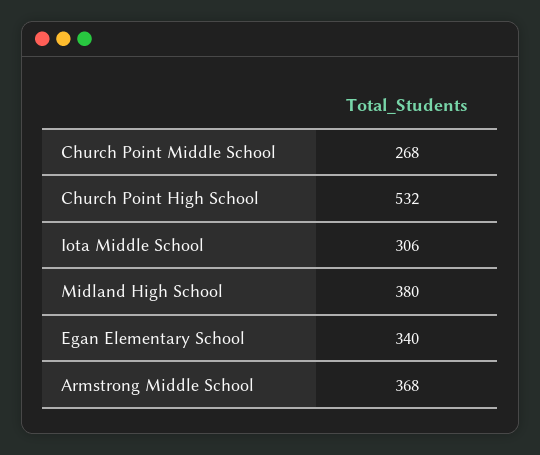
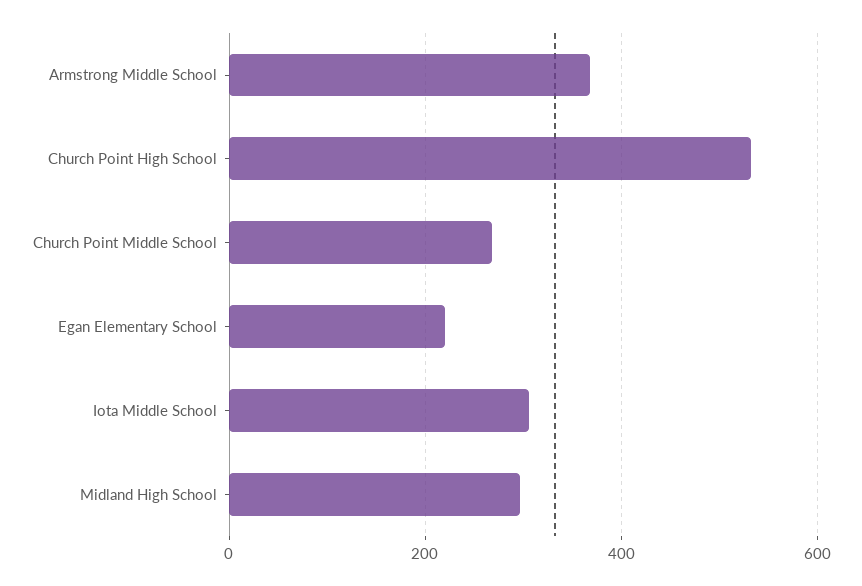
  {
    "Church Point Middle School": 268,
    "Church Point High School": 532,
    "Iota Middle School": 306,
-   "Midland High School": 380,
+   "Midland High School": 300,
-   "Egan Elementary School": 340,
+   "Egan Elementary School": 220,
    "Armstrong Middle School": 368
  }

